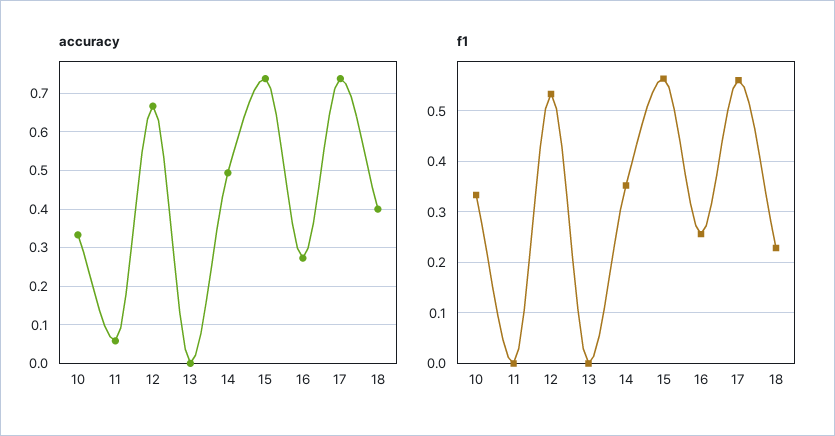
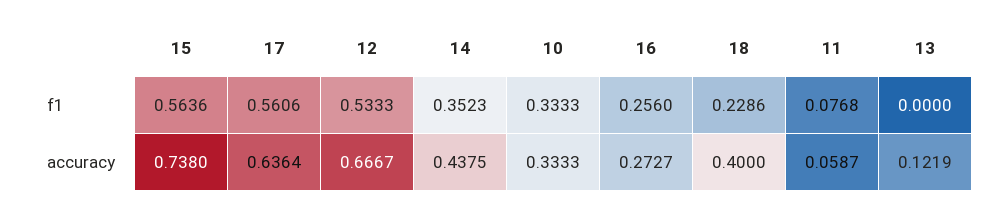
  {
    "accuracy": {
      "10": 0.3333,
      "11": 0.0587,
      "12": 0.6667,
-     "13": 0,
+     "13": 0.1219,
-     "14": 0.5,
+     "14": 0.4375,
      "15": 0.738,
      "16": 0.2727,
-     "17": 0.74,
+     "17": 0.6364,
      "18": 0.4
    },
    "f1": {
      "10": 0.3333,
-     "11": 0,
+     "11": 0.0768,
      "12": 0.5333,
      "13": 0,
      "14": 0.3523,
      "15": 0.5636,
      "16": 0.256,
      "17": 0.5606,
      "18": 0.2286
    }
  }

